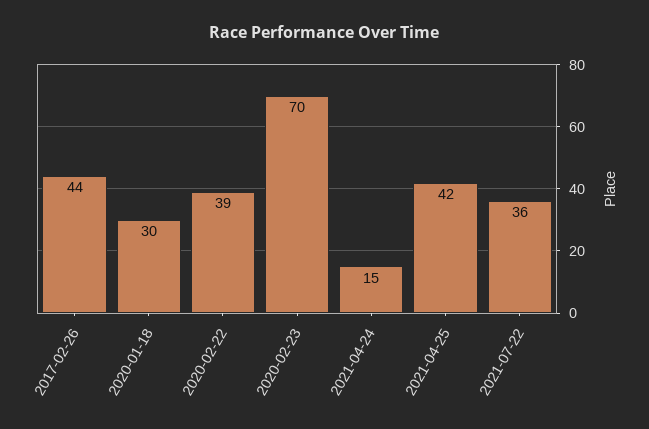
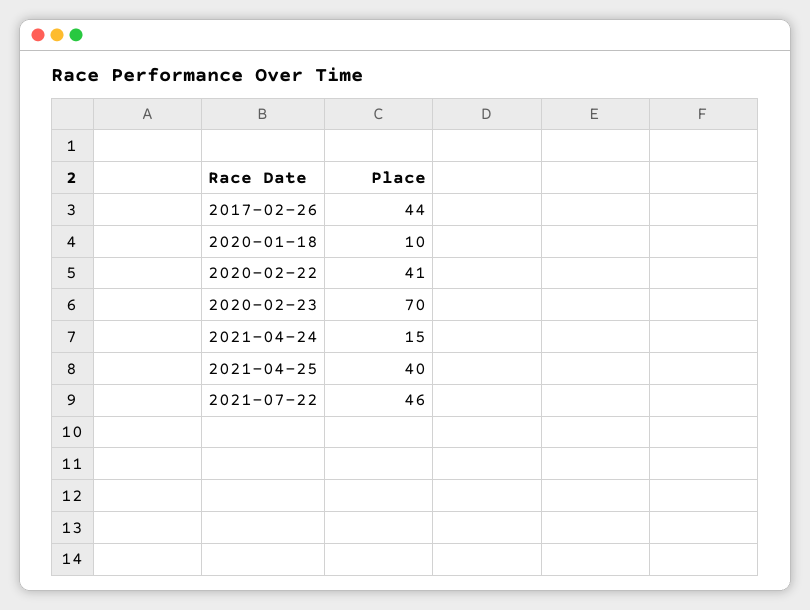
  {
    "2017-02-26": 44,
-   "2020-01-18": 30,
+   "2020-01-18": 10,
-   "2020-02-22": 39,
+   "2020-02-22": 41,
    "2020-02-23": 70,
    "2021-04-24": 15,
-   "2021-04-25": 42,
+   "2021-04-25": 40,
-   "2021-07-22": 36
+   "2021-07-22": 46
  }

